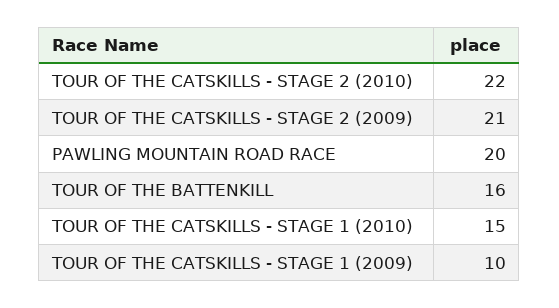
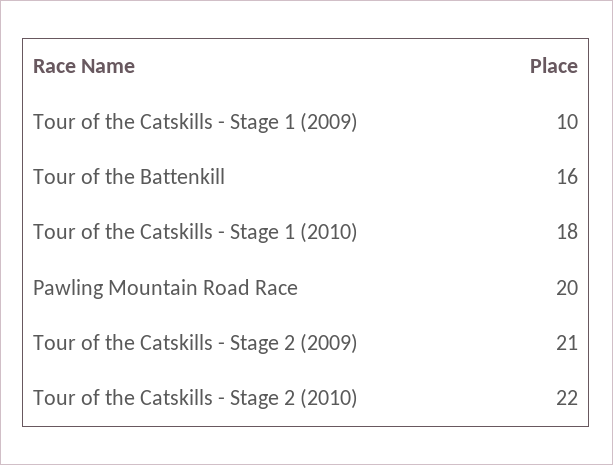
  {
    "TOUR OF THE CATSKILLS - STAGE 2 (2010)": 22,
    "TOUR OF THE CATSKILLS - STAGE 2 (2009)": 21,
    "PAWLING MOUNTAIN ROAD RACE": 20,
    "TOUR OF THE BATTENKILL": 16,
-   "TOUR OF THE CATSKILLS - STAGE 1 (2010)": 15,
+   "TOUR OF THE CATSKILLS - STAGE 1 (2010)": 18,
    "TOUR OF THE CATSKILLS - STAGE 1 (2009)": 10
  }

